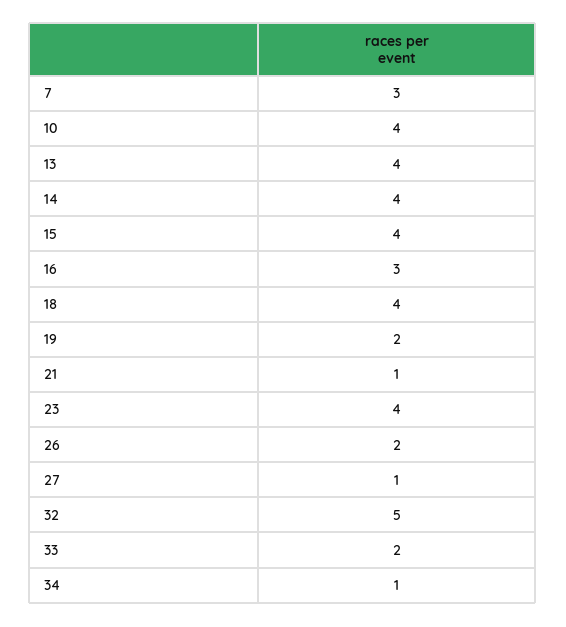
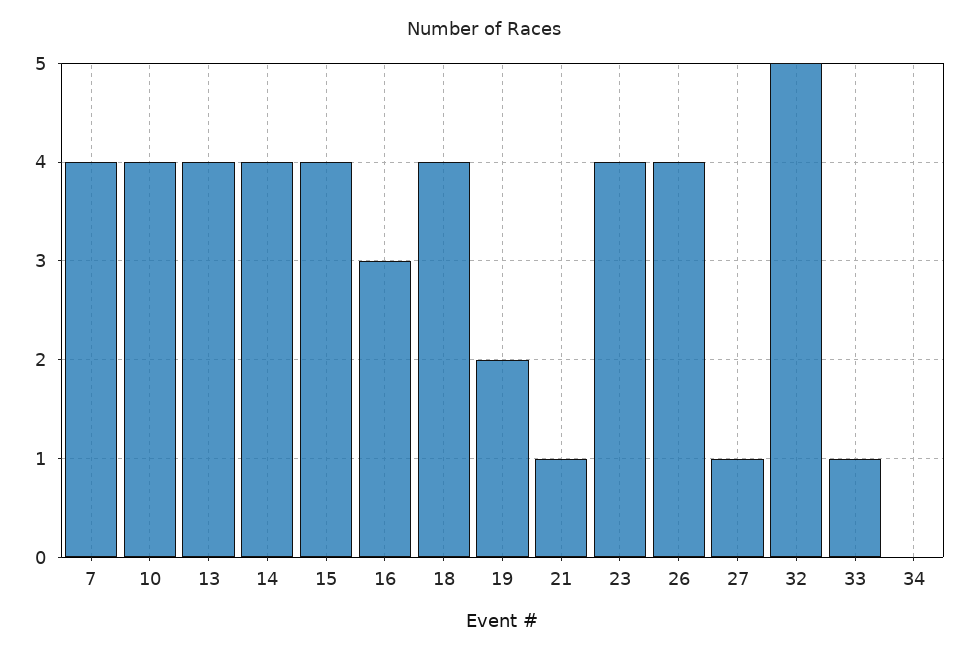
  {
-   "7": 3,
+   "7": 4,
    "10": 4,
    "13": 4,
    "14": 4,
    "15": 4,
    "16": 3,
    "18": 4,
    "19": 2,
    "21": 1,
    "23": 4,
-   "26": 2,
+   "26": 4,
    "27": 1,
    "32": 5,
-   "33": 2,
+   "33": 1,
-   "34": 1
+   "34": 0
  }

